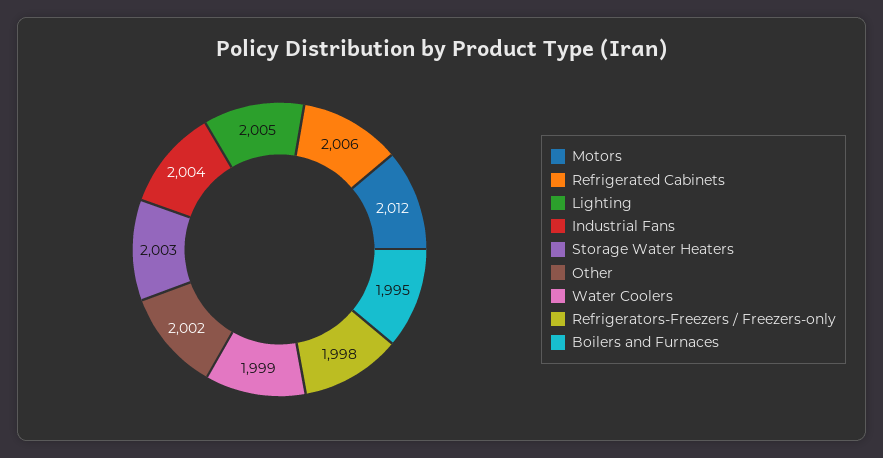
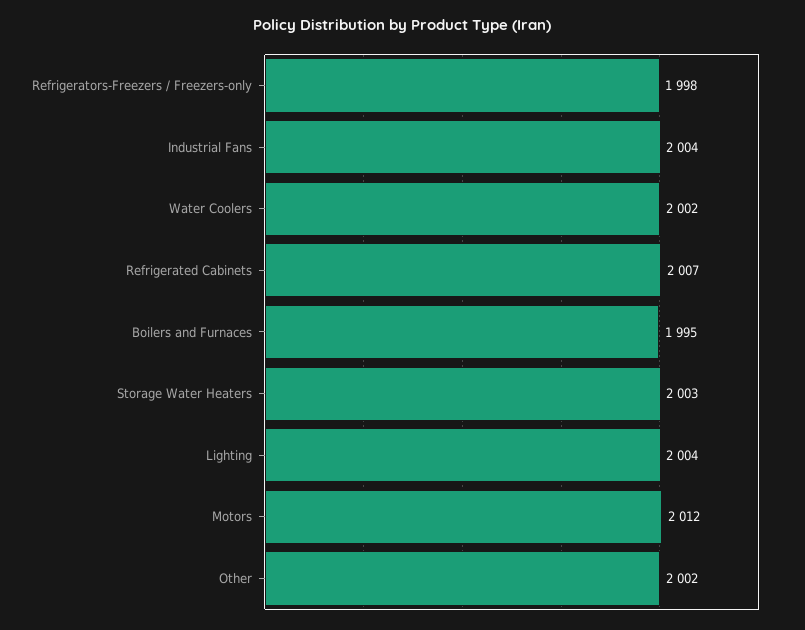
  {
    "Motors": 2012,
-   "Refrigerated Cabinets": 2006,
+   "Refrigerated Cabinets": 2007,
-   "Lighting": 2005,
+   "Lighting": 2004,
    "Industrial Fans": 2004,
    "Storage Water Heaters": 2003,
    "Other": 2002,
-   "Water Coolers": 1999,
+   "Water Coolers": 2002,
    "Refrigerators-Freezers / Freezers-only": 1998,
    "Boilers and Furnaces": 1995
  }

